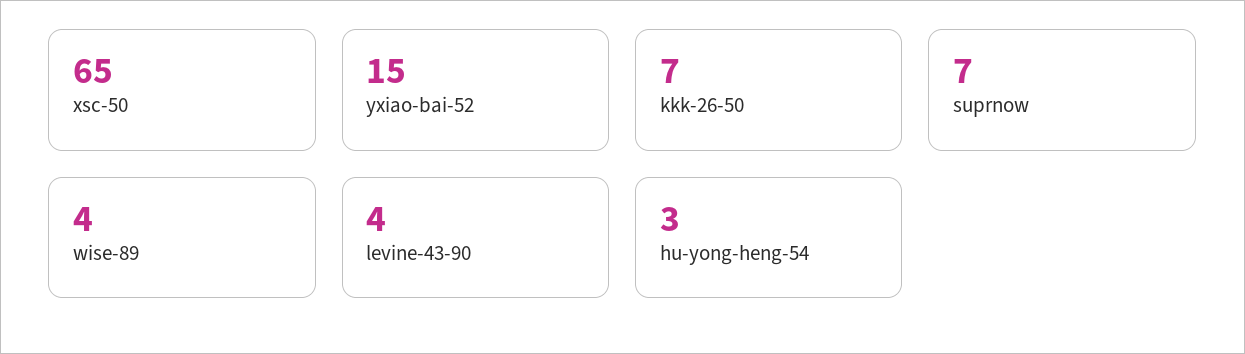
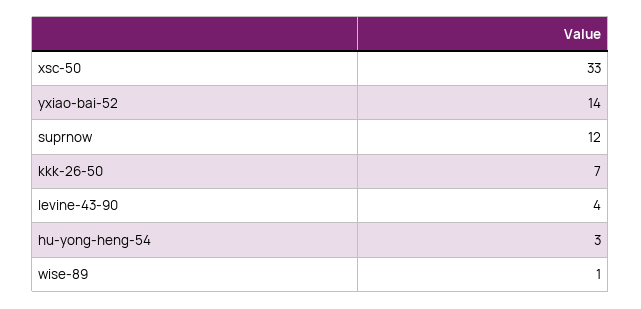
  {
-   "xsc-50": 65,
+   "xsc-50": 33,
-   "yxiao-bai-52": 15,
+   "yxiao-bai-52": 14,
    "kkk-26-50": 7,
-   "suprnow": 7,
+   "suprnow": 12,
-   "wise-89": 4,
+   "wise-89": 1,
    "levine-43-90": 4,
    "hu-yong-heng-54": 3
  }

